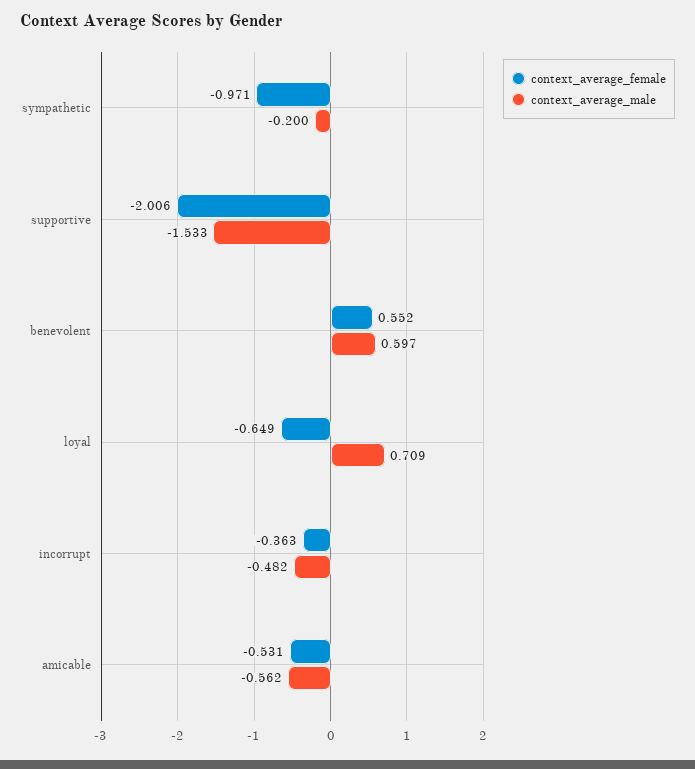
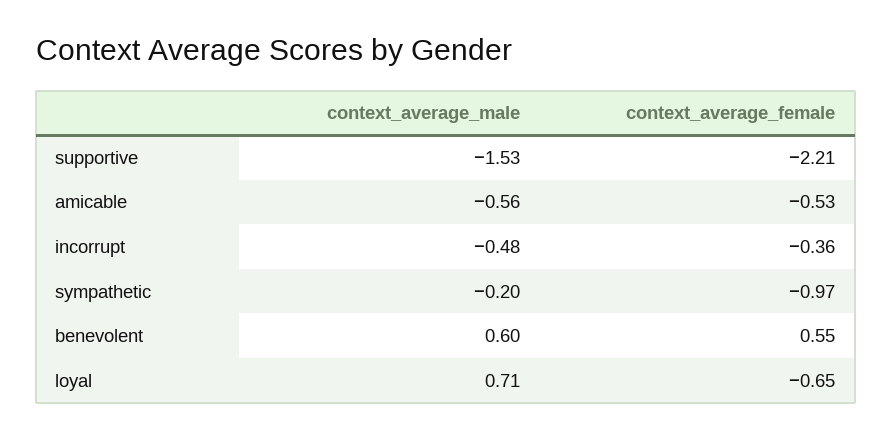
  {
    "context_average_female": {
      "sympathetic": -0.971,
-     "supportive": -2.006,
+     "supportive": -2.21,
      "benevolent": 0.552,
      "loyal": -0.649,
      "incorrupt": -0.363,
      "amicable": -0.531
    },
    "context_average_male": {
      "sympathetic": -0.2,
      "supportive": -1.533,
      "benevolent": 0.597,
      "loyal": 0.709,
      "incorrupt": -0.482,
      "amicable": -0.562
    }
  }

